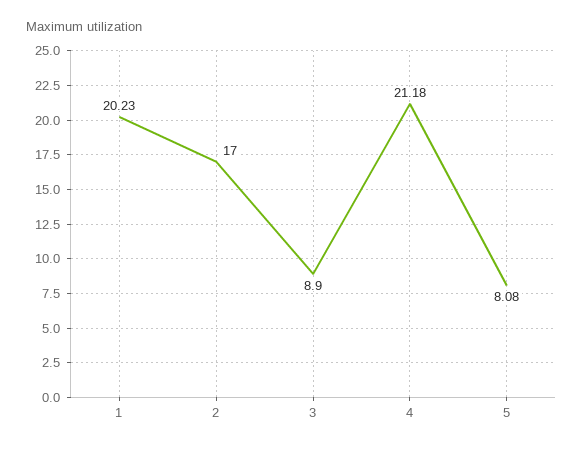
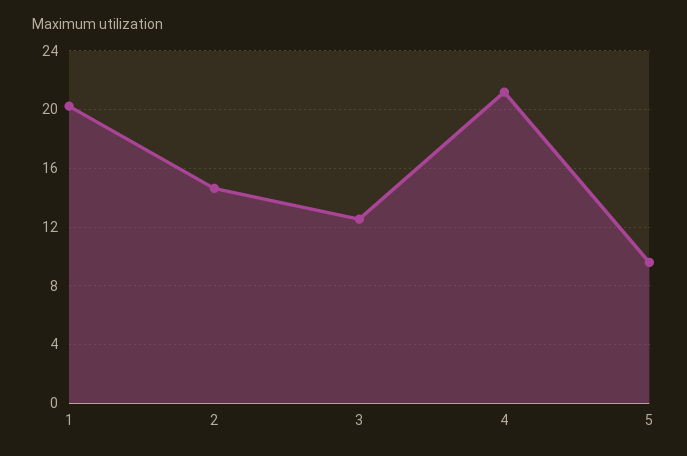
  {
    "1": 20.23,
-   "2": 17,
+   "2": 14.5,
-   "3": 8.9,
+   "3": 12.5,
    "4": 21.18,
-   "5": 8.08
+   "5": 9.5
  }

